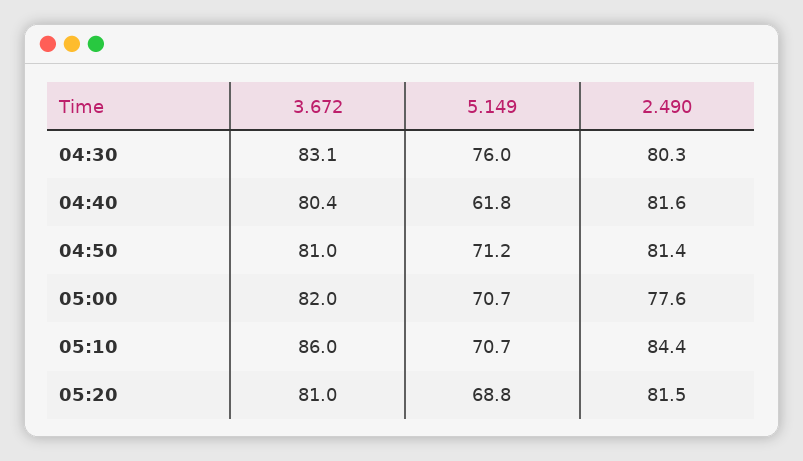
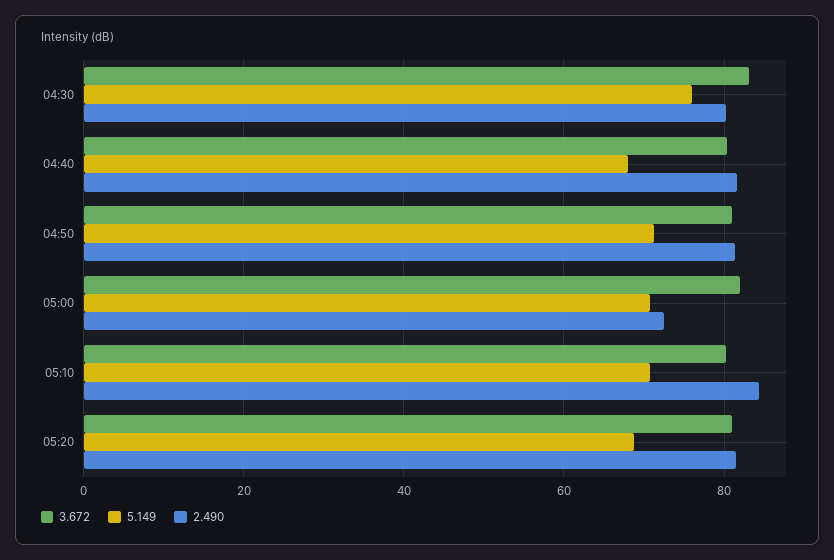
  {
    "3.672": {
      "04:30": 83.1,
      "04:40": 80.4,
      "04:50": 81,
      "05:00": 82,
-     "05:10": 86,
+     "05:10": 80,
      "05:20": 81
    },
    "5.149": {
      "04:30": 76,
-     "04:40": 61.8,
+     "04:40": 68,
      "04:50": 71.2,
      "05:00": 70.7,
      "05:10": 70.7,
      "05:20": 68.8
    },
    "2.490": {
      "04:30": 80.3,
      "04:40": 81.6,
      "04:50": 81.4,
-     "05:00": 77.6,
+     "05:00": 72,
      "05:10": 84.4,
      "05:20": 81.5
    }
  }

